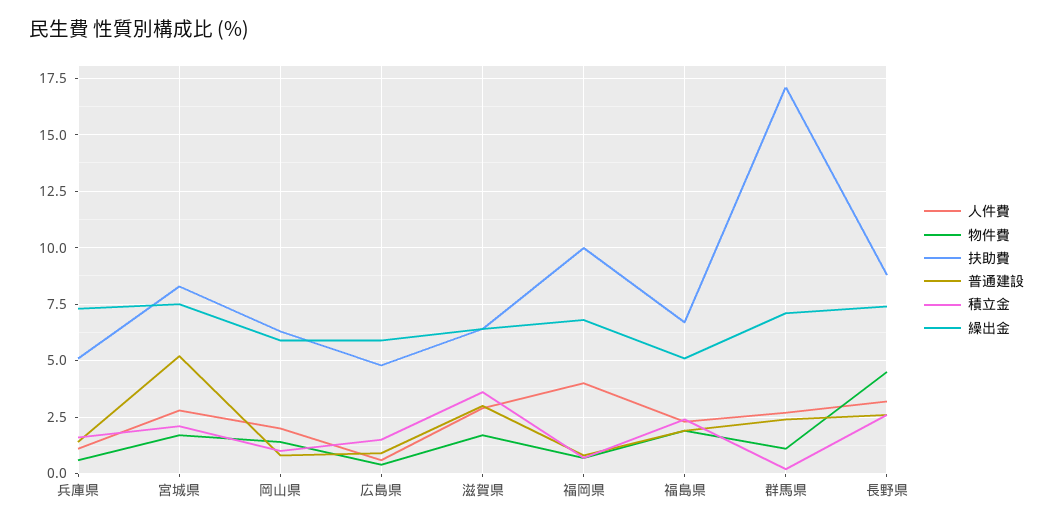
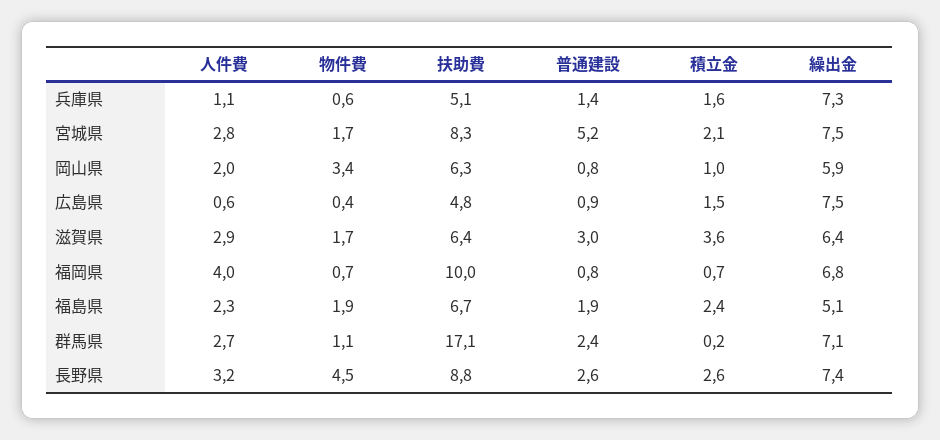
  {
    "人件費": {
      "兵庫県": 1.1,
      "宮城県": 2.8,
      "岡山県": 2,
      "広島県": 0.6,
      "滋賀県": 2.9,
      "福岡県": 4,
      "福島県": 2.3,
      "群馬県": 2.7,
      "長野県": 3.2
    },
    "物件費": {
      "兵庫県": 0.6,
      "宮城県": 1.7,
-     "岡山県": 1.5,
+     "岡山県": 3.4,
      "広島県": 0.4,
      "滋賀県": 1.7,
      "福岡県": 0.7,
      "福島県": 1.9,
      "群馬県": 1.1,
      "長野県": 4.5
    },
    "扶助費": {
      "兵庫県": 5.1,
      "宮城県": 8.3,
      "岡山県": 6.3,
      "広島県": 4.8,
      "滋賀県": 6.4,
      "福岡県": 10,
      "福島県": 6.7,
      "群馬県": 17.1,
      "長野県": 8.8
    },
    "普通建設": {
      "兵庫県": 1.4,
      "宮城県": 5.2,
      "岡山県": 0.8,
      "広島県": 0.9,
      "滋賀県": 3,
      "福岡県": 0.8,
      "福島県": 1.9,
      "群馬県": 2.4,
      "長野県": 2.6
    },
    "積立金": {
      "兵庫県": 1.6,
      "宮城県": 2.1,
      "岡山県": 1,
      "広島県": 1.5,
      "滋賀県": 3.6,
      "福岡県": 0.7,
      "福島県": 2.4,
      "群馬県": 0.2,
      "長野県": 2.6
    },
    "繰出金": {
      "兵庫県": 7.3,
      "宮城県": 7.5,
      "岡山県": 5.9,
-     "広島県": 6,
+     "広島県": 7.5,
      "滋賀県": 6.4,
      "福岡県": 6.8,
      "福島県": 5.1,
      "群馬県": 7.1,
      "長野県": 7.4
    }
  }

